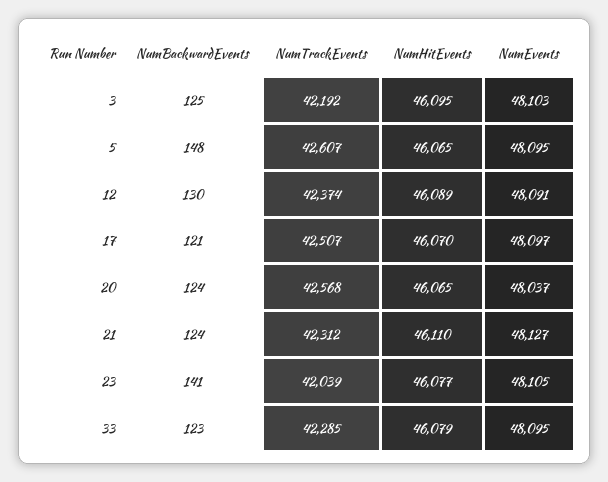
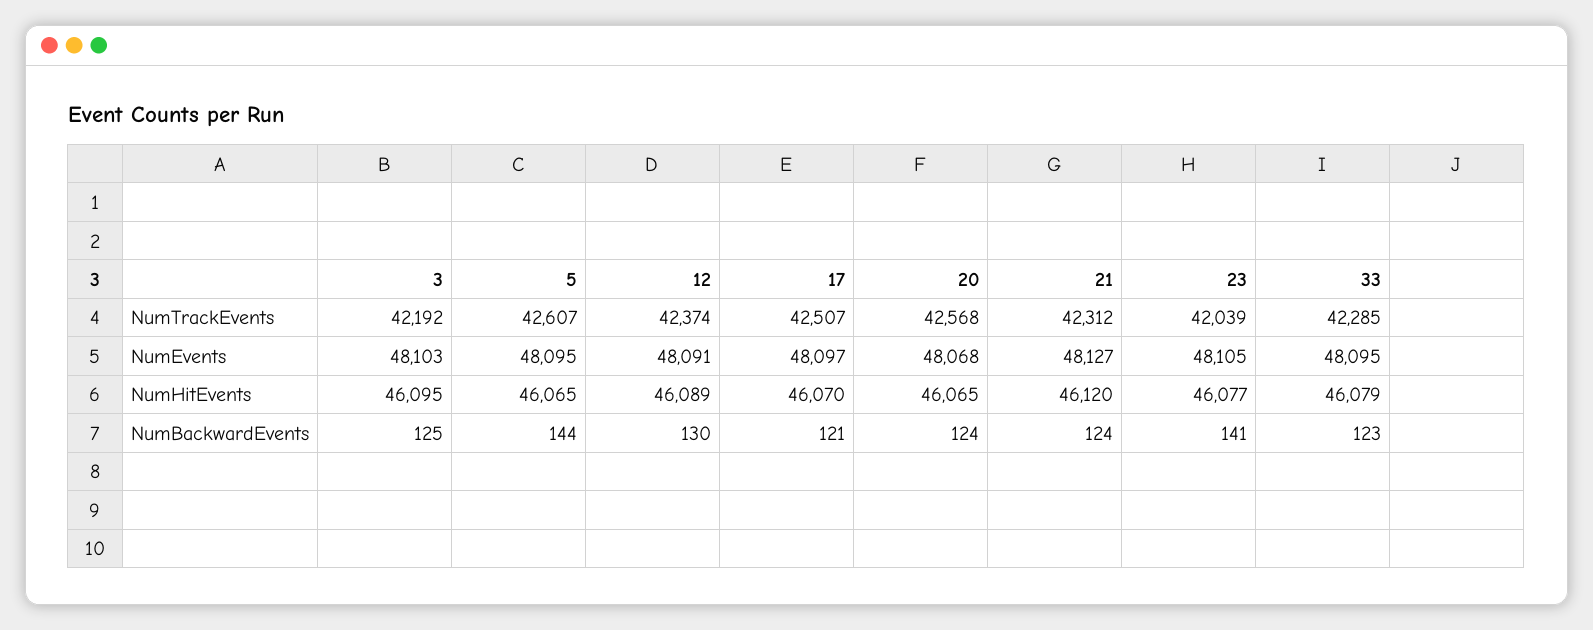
  {
    "NumBackwardEvents": {
      "3": 125,
-     "5": 148,
+     "5": 144,
      "12": 130,
      "17": 121,
      "20": 124,
      "21": 124,
      "23": 141,
      "33": 123
    },
    "NumTrackEvents": {
      "3": 42192,
      "5": 42607,
      "12": 42374,
      "17": 42507,
      "20": 42568,
      "21": 42312,
      "23": 42039,
      "33": 42285
    },
    "NumHitEvents": {
      "3": 46095,
      "5": 46065,
      "12": 46089,
      "17": 46070,
      "20": 46065,
-     "21": 46110,
+     "21": 46120,
      "23": 46077,
      "33": 46079
    },
    "NumEvents": {
      "3": 48103,
      "5": 48095,
      "12": 48091,
      "17": 48097,
-     "20": 48037,
+     "20": 48068,
      "21": 48127,
      "23": 48105,
      "33": 48095
    }
  }

